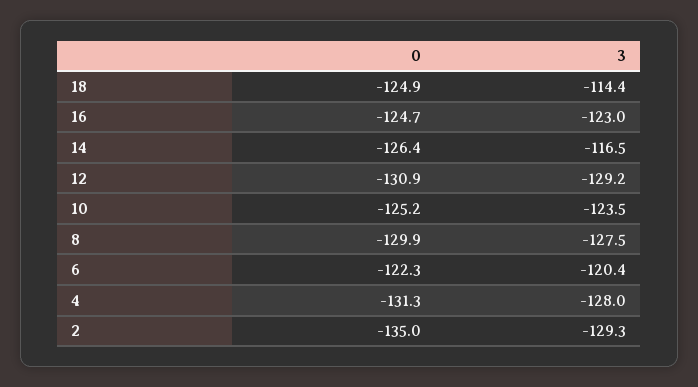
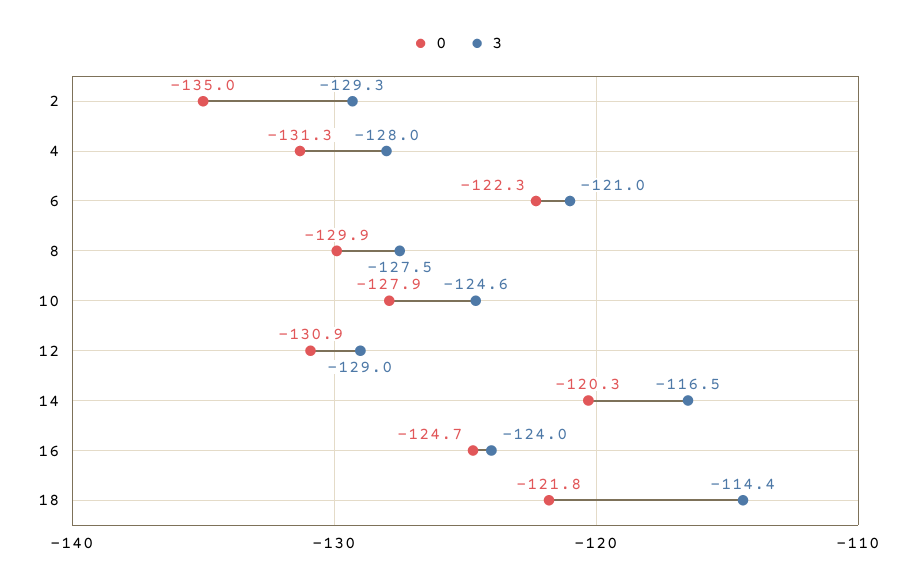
  {
    "0": {
-     "18": -124.9,
+     "18": -121.8,
      "16": -124.7,
-     "14": -126.4,
+     "14": -120.3,
      "12": -130.9,
-     "10": -125.2,
+     "10": -127.9,
      "8": -129.9,
      "6": -122.3,
      "4": -131.3,
      "2": -135
    },
    "3": {
      "18": -114.4,
-     "16": -123,
+     "16": -124,
      "14": -116.5,
-     "12": -129.2,
+     "12": -129,
-     "10": -123.5,
+     "10": -124.6,
      "8": -127.5,
-     "6": -120.4,
+     "6": -121,
      "4": -128,
      "2": -129.3
    }
  }

